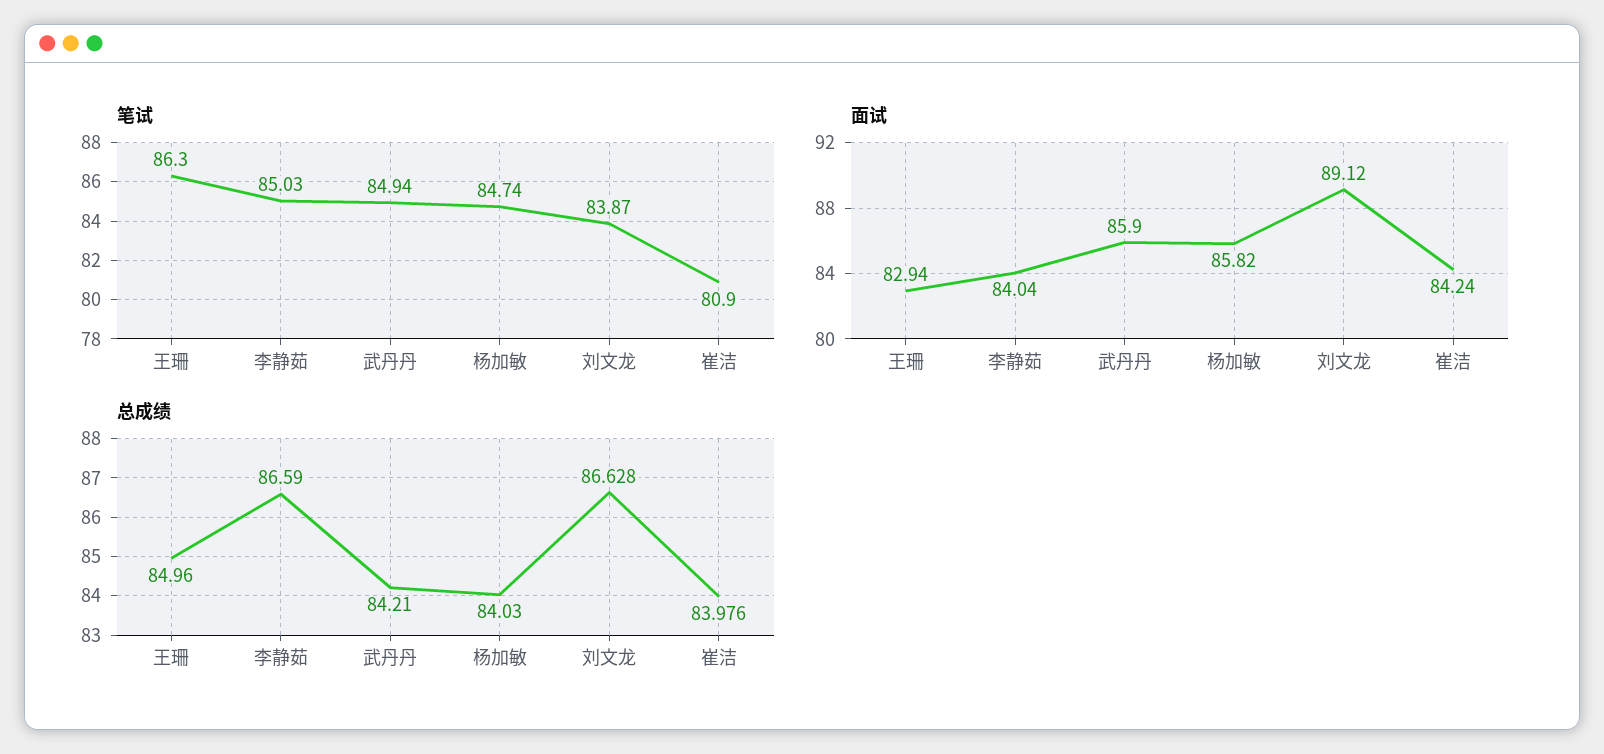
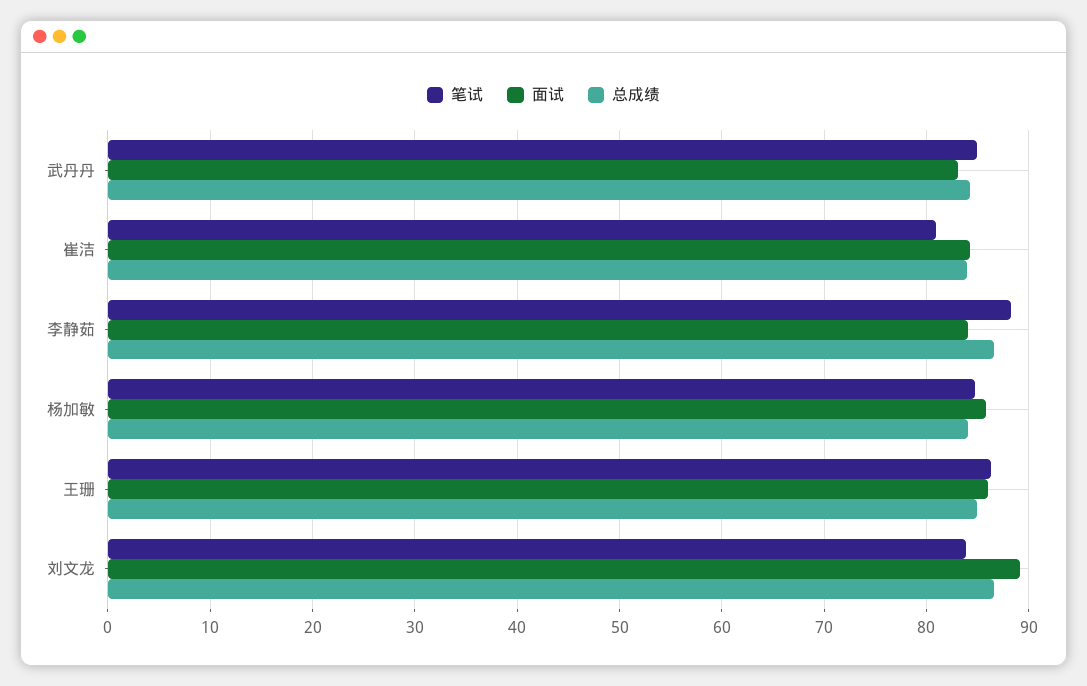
  {
    "笔试": {
      "王珊": 86.3,
-     "李静茹": 85.03,
+     "李静茹": 88,
      "武丹丹": 84.94,
      "杨加敏": 84.74,
      "刘文龙": 83.87,
      "崔洁": 80.9
    },
    "面试": {
-     "王珊": 82.94,
+     "王珊": 86,
      "李静茹": 84.04,
-     "武丹丹": 85.9,
+     "武丹丹": 83,
      "杨加敏": 85.82,
      "刘文龙": 89.12,
      "崔洁": 84.24
    },
    "总成绩": {
      "王珊": 84.96,
      "李静茹": 86.59,
      "武丹丹": 84.21,
      "杨加敏": 84.03,
      "刘文龙": 86.628,
      "崔洁": 83.976
    }
  }

